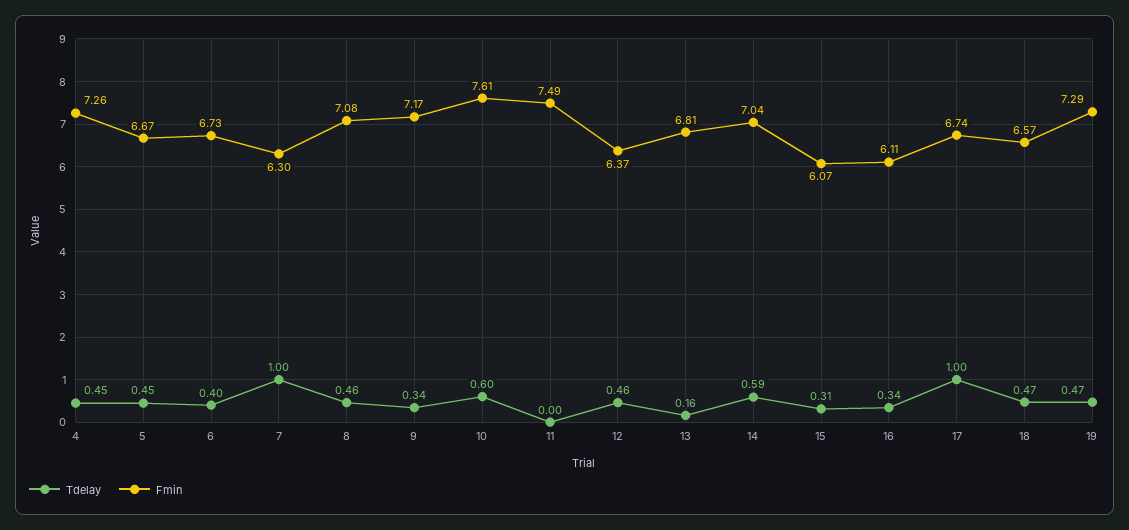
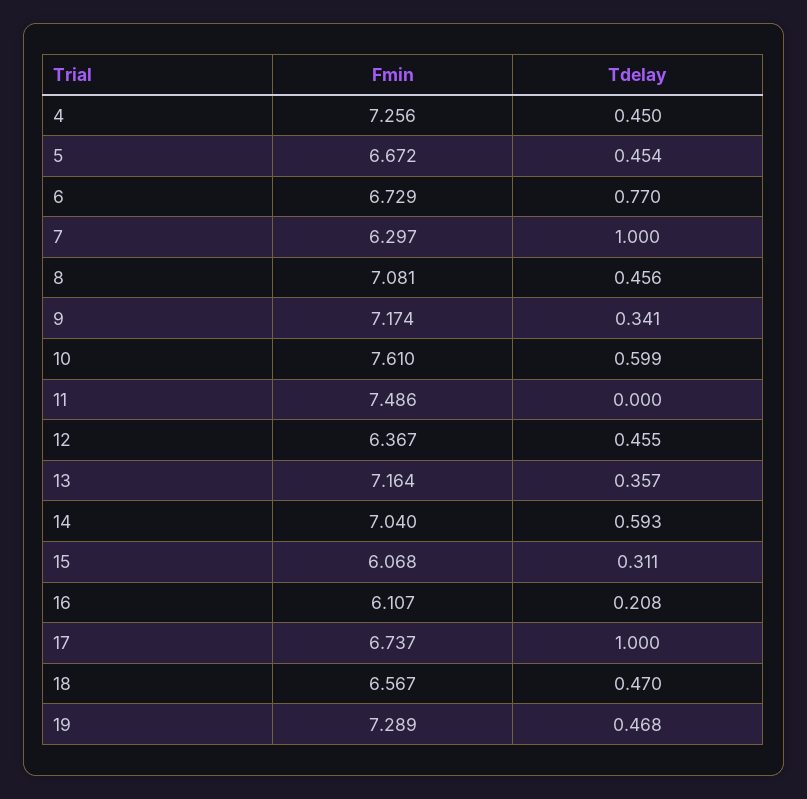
  {
    "Tdelay": {
      "4": 0.45,
      "5": 0.454,
-     "6": 0.4,
+     "6": 0.77,
      "7": 1,
      "8": 0.456,
      "9": 0.341,
      "10": 0.599,
      "11": 0,
      "12": 0.455,
-     "13": 0.16,
+     "13": 0.357,
      "14": 0.593,
      "15": 0.311,
-     "16": 0.34,
+     "16": 0.208,
      "17": 1,
      "18": 0.47,
      "19": 0.468
    },
    "Fmin": {
      "4": 7.256,
      "5": 6.672,
      "6": 6.729,
      "7": 6.297,
      "8": 7.081,
      "9": 7.174,
      "10": 7.61,
      "11": 7.486,
      "12": 6.367,
-     "13": 6.81,
+     "13": 7.164,
      "14": 7.04,
      "15": 6.068,
      "16": 6.107,
      "17": 6.737,
      "18": 6.567,
      "19": 7.289
    }
  }

